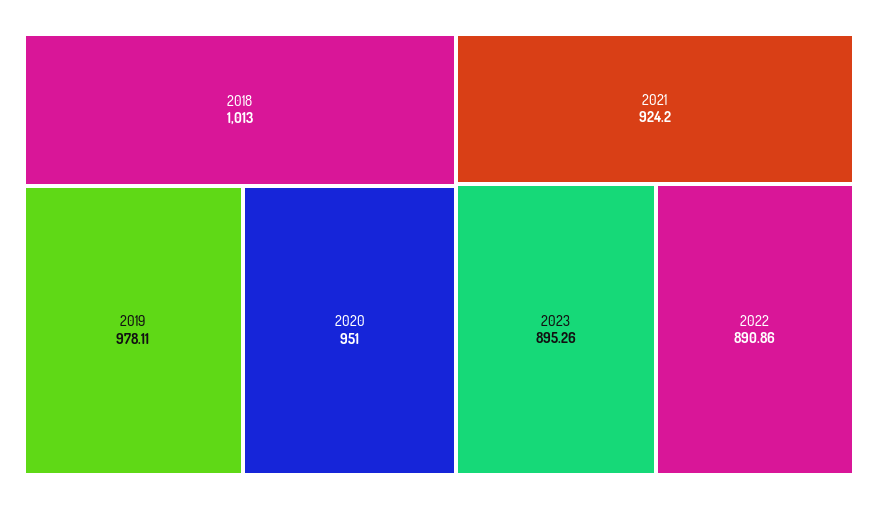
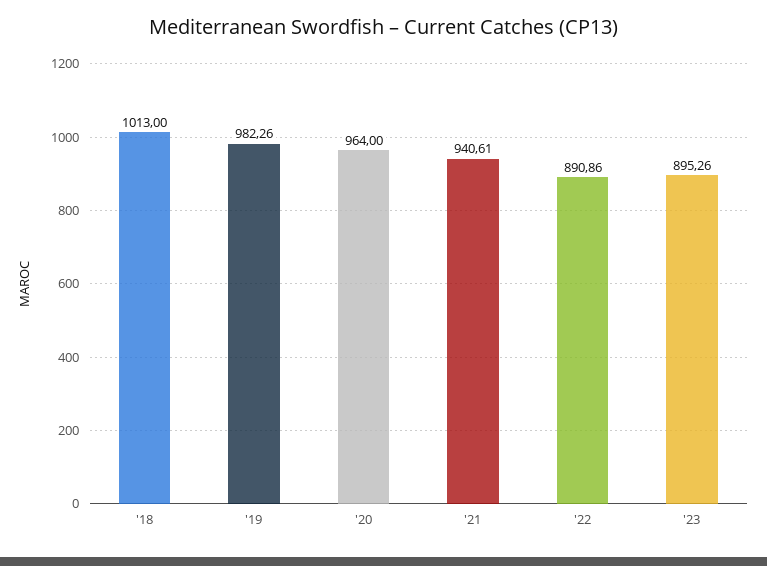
  {
    "2018": 1013,
-   "2019": 978.11,
+   "2019": 982.26,
-   "2020": 951,
+   "2020": 964,
-   "2021": 924.2,
+   "2021": 940.61,
    "2023": 895.26,
    "2022": 890.86
  }

